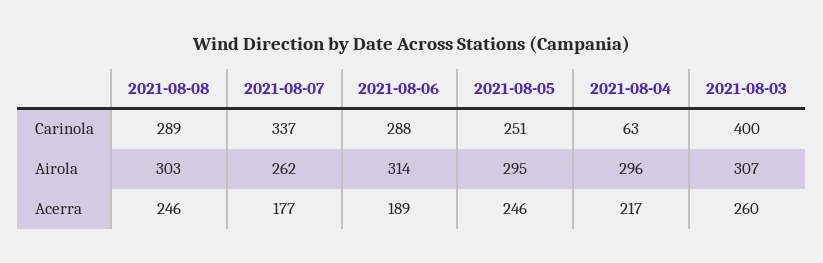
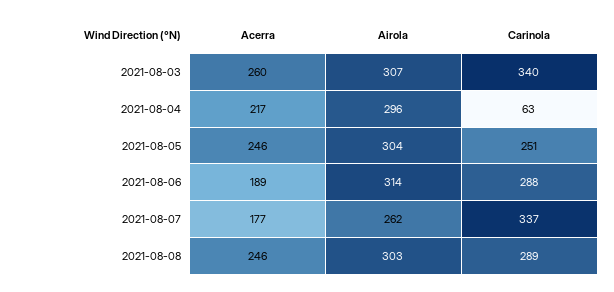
  {
    "2021-08-08": {
      "Carinola": 289,
      "Airola": 303,
      "Acerra": 246
    },
    "2021-08-07": {
      "Carinola": 337,
      "Airola": 262,
      "Acerra": 177
    },
    "2021-08-06": {
      "Carinola": 288,
      "Airola": 314,
      "Acerra": 189
    },
    "2021-08-05": {
      "Carinola": 251,
-     "Airola": 295,
+     "Airola": 304,
      "Acerra": 246
    },
    "2021-08-04": {
      "Carinola": 63,
      "Airola": 296,
      "Acerra": 217
    },
    "2021-08-03": {
-     "Carinola": 400,
+     "Carinola": 340,
      "Airola": 307,
      "Acerra": 260
    }
  }

